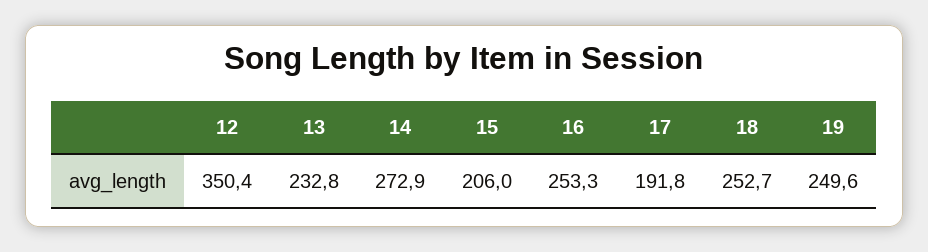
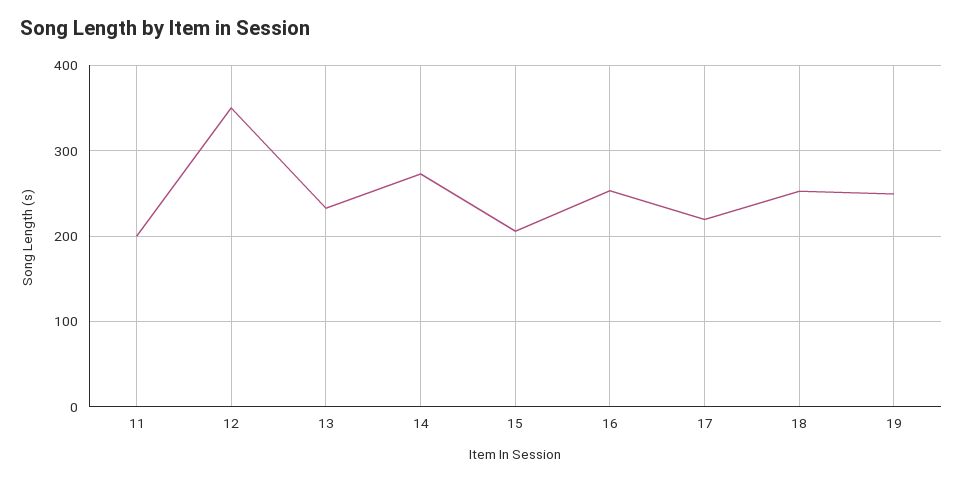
  {
    "12": 350.4,
    "13": 232.8,
    "14": 272.9,
    "15": 206,
    "16": 253.3,
-   "17": 191.8,
+   "17": 220,
    "18": 252.7,
-   "19": 249.6
+   "19": 249.6,
+   "11": 200
  }

